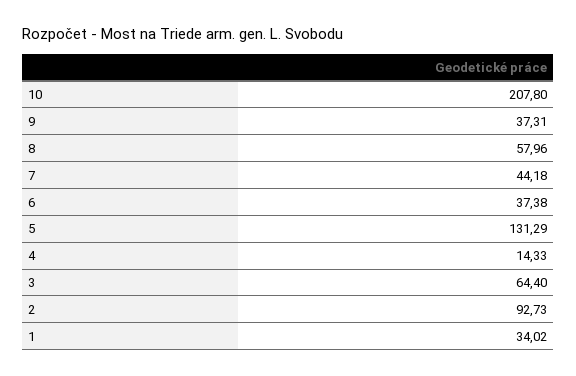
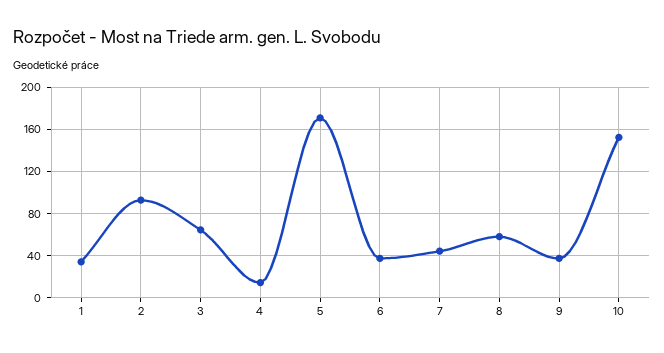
  {
-   "10": 207.8,
+   "10": 150,
    "9": 37.31,
    "8": 57.96,
    "7": 44.18,
    "6": 37.38,
-   "5": 131.29,
+   "5": 170,
    "4": 14.33,
    "3": 64.4,
    "2": 92.73,
    "1": 34.02
  }

